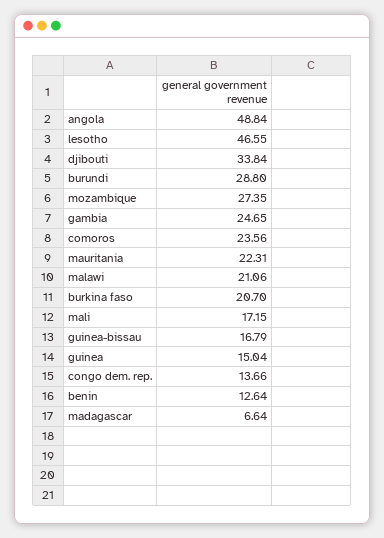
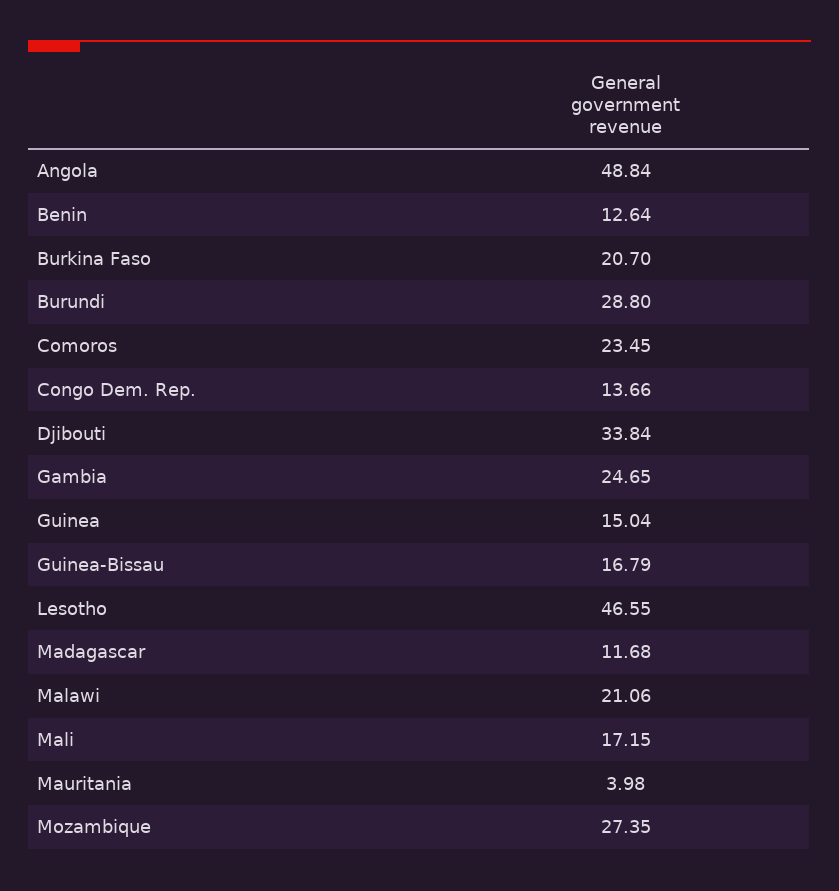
  {
    "angola": 48.84,
    "lesotho": 46.55,
    "djibouti": 33.84,
    "burundi": 28.8,
    "mozambique": 27.35,
    "gambia": 24.65,
-   "comoros": 23.56,
+   "comoros": 23.45,
-   "mauritania": 22.31,
+   "mauritania": 3.98,
    "malawi": 21.06,
    "burkina faso": 20.7,
    "mali": 17.15,
    "guinea-bissau": 16.79,
    "guinea": 15.04,
    "congo dem. rep.": 13.66,
    "benin": 12.64,
-   "madagascar": 6.64
+   "madagascar": 11.68
  }

